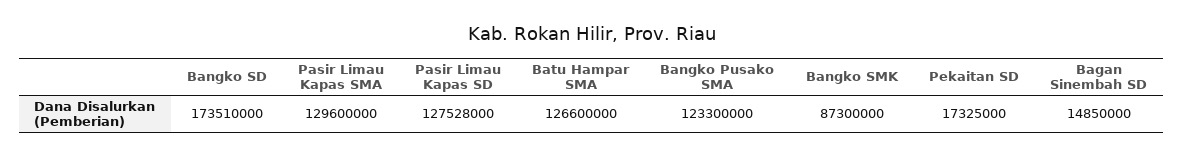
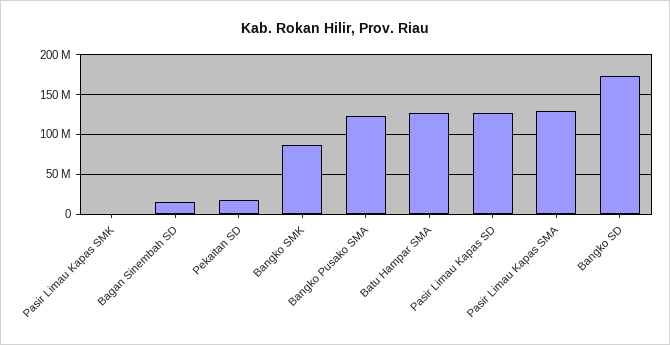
  {
    "Bangko SD": 173510000,
    "Pasir Limau Kapas SMA": 129600000,
    "Pasir Limau Kapas SD": 127528000,
    "Batu Hampar SMA": 126600000,
    "Bangko Pusako SMA": 123300000,
    "Bangko SMK": 87300000,
    "Pekaitan SD": 17325000,
-   "Bagan Sinembah SD": 14850000
+   "Bagan Sinembah SD": 14850000,
+   "Pasir Limau Kapas SMK": 0
  }

